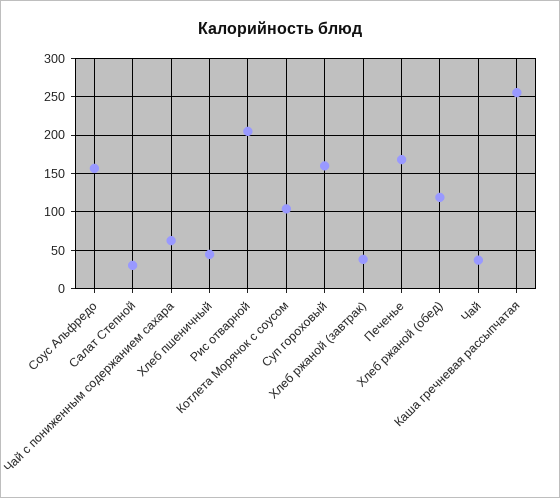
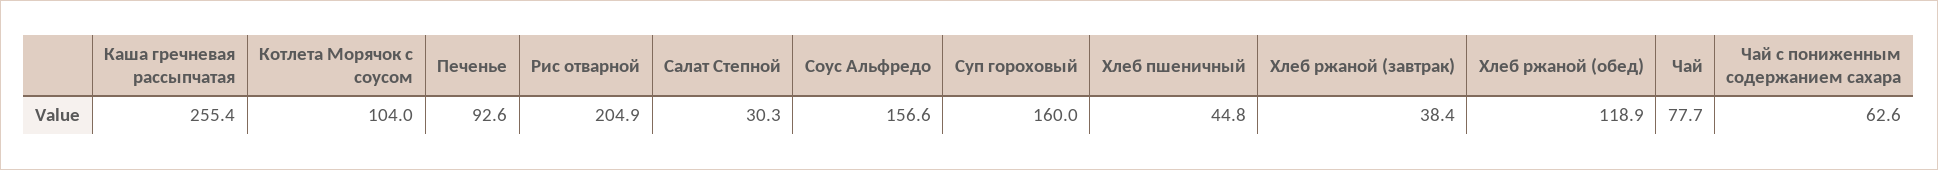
  {
    "Соус Альфредо": 156.6,
    "Салат Степной": 30.3,
    "Чай с пониженным содержанием сахара": 62.6,
    "Хлеб пшеничный": 44.8,
    "Рис отварной": 204.9,
    "Котлета Морячок с соусом": 104,
    "Суп гороховый": 160,
    "Хлеб ржаной (завтрак)": 38.4,
-   "Печенье": 170,
+   "Печенье": 92.6,
    "Хлеб ржаной (обед)": 118.9,
-   "Чай": 40,
+   "Чай": 77.7,
    "Каша гречневая рассыпчатая": 255.4
  }

